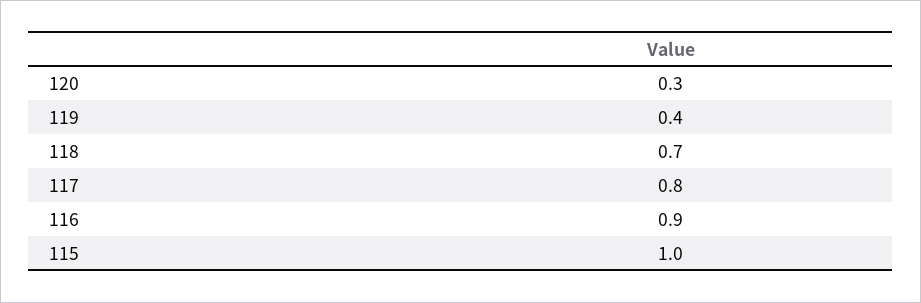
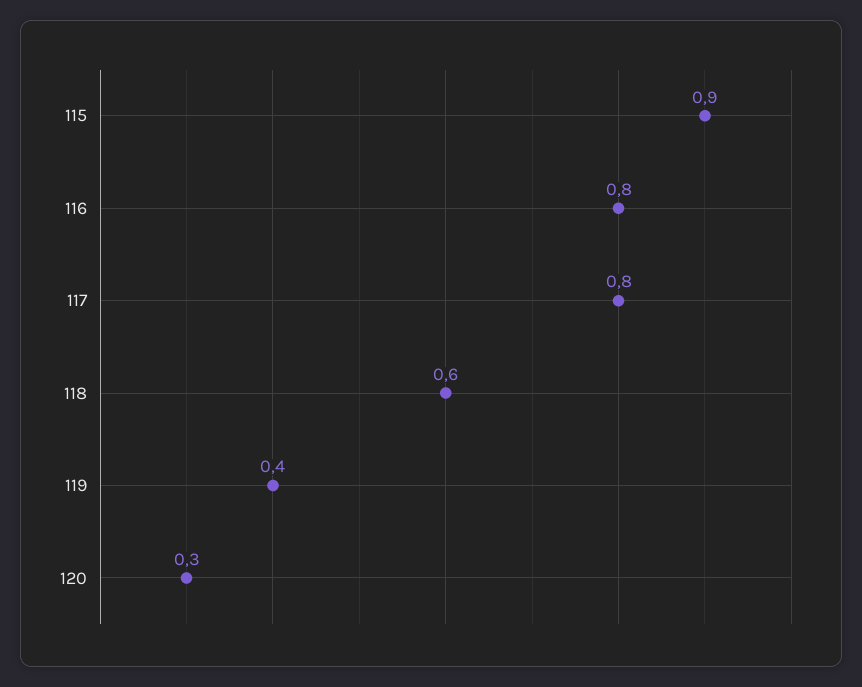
  {
    "120": 0.3,
    "119": 0.4,
-   "118": 0.7,
+   "118": 0.6,
    "117": 0.8,
-   "116": 0.9,
+   "116": 0.8,
-   "115": 1
+   "115": 0.9
  }

